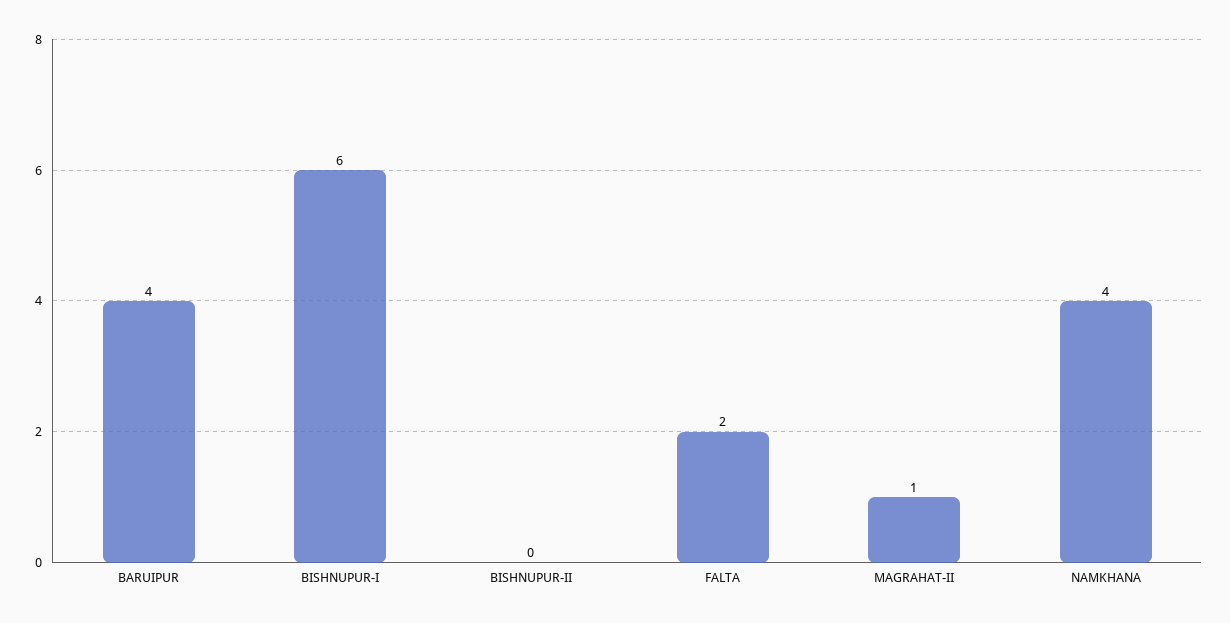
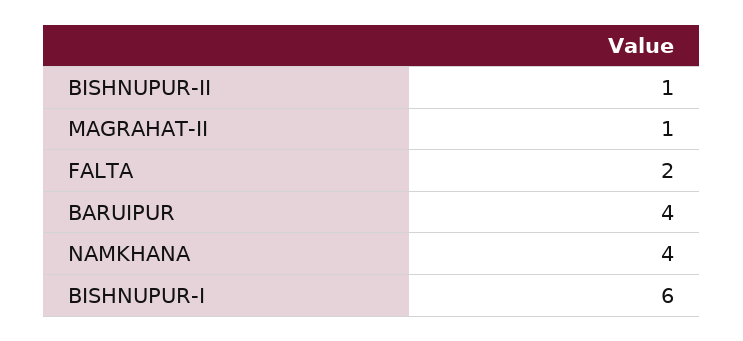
  {
    "BARUIPUR": 4,
    "BISHNUPUR-I": 6,
-   "BISHNUPUR-II": 0,
+   "BISHNUPUR-II": 1,
    "FALTA": 2,
    "MAGRAHAT-II": 1,
    "NAMKHANA": 4
  }

